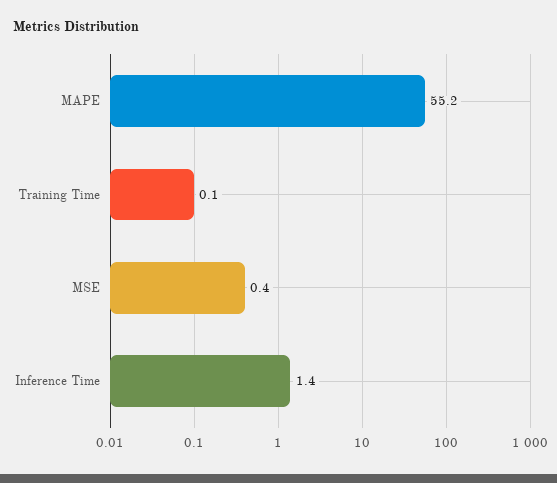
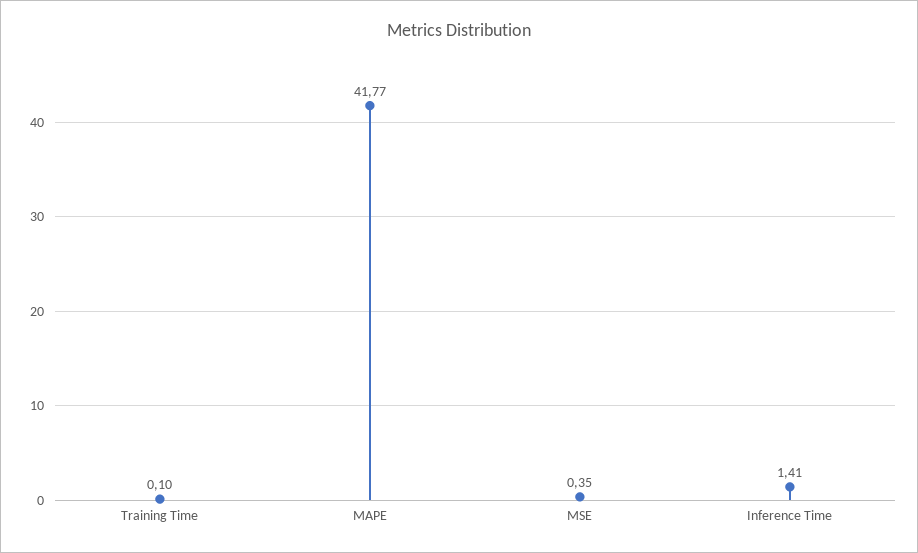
  {
-   "MAPE": 55.2,
+   "MAPE": 41.77,
    "Training Time": 0.1,
    "MSE": 0.35,
    "Inference Time": 1.41
  }

